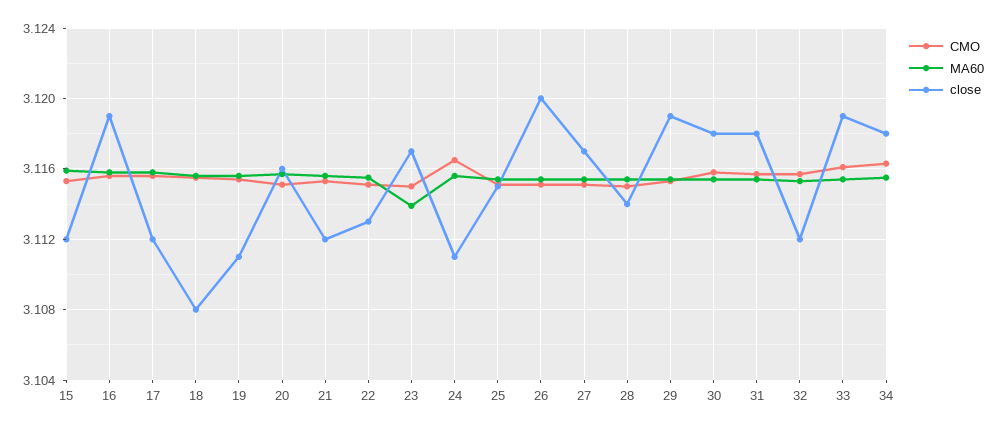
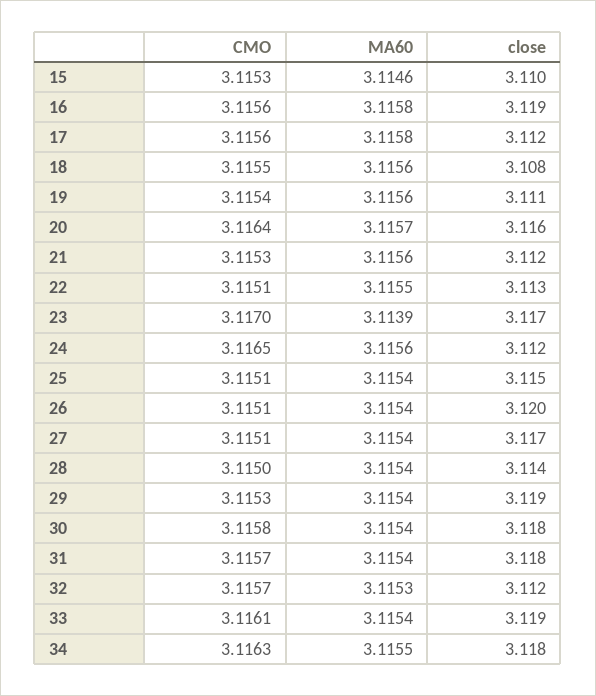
  {
    "CMO": {
      "15": 3.1153,
      "16": 3.1156,
      "17": 3.1156,
      "18": 3.1155,
      "19": 3.1154,
-     "20": 3.115,
+     "20": 3.1164,
      "21": 3.1153,
      "22": 3.1151,
-     "23": 3.115,
+     "23": 3.117,
      "24": 3.1165,
      "25": 3.1151,
      "26": 3.1151,
      "27": 3.1151,
      "28": 3.115,
      "29": 3.1153,
      "30": 3.1158,
      "31": 3.1157,
      "32": 3.1157,
      "33": 3.1161,
      "34": 3.1163
    },
    "MA60": {
-     "15": 3.116,
+     "15": 3.1146,
      "16": 3.1158,
      "17": 3.1158,
      "18": 3.1156,
      "19": 3.1156,
      "20": 3.1157,
      "21": 3.1156,
      "22": 3.1155,
      "23": 3.1139,
      "24": 3.1156,
      "25": 3.1154,
      "26": 3.1154,
      "27": 3.1154,
      "28": 3.1154,
      "29": 3.1154,
      "30": 3.1154,
      "31": 3.1154,
      "32": 3.1153,
      "33": 3.1154,
      "34": 3.1155
    },
    "close": {
-     "15": 3.112,
+     "15": 3.11,
      "16": 3.119,
      "17": 3.112,
      "18": 3.108,
      "19": 3.111,
      "20": 3.116,
      "21": 3.112,
      "22": 3.113,
      "23": 3.117,
-     "24": 3.111,
+     "24": 3.112,
      "25": 3.115,
      "26": 3.12,
      "27": 3.117,
      "28": 3.114,
      "29": 3.119,
      "30": 3.118,
      "31": 3.118,
      "32": 3.112,
      "33": 3.119,
      "34": 3.118
    }
  }

